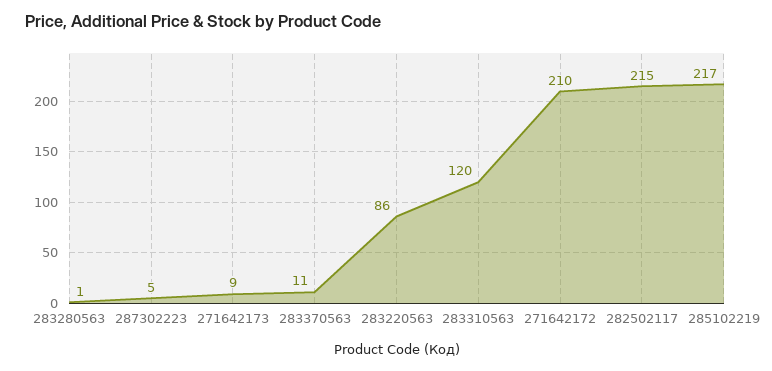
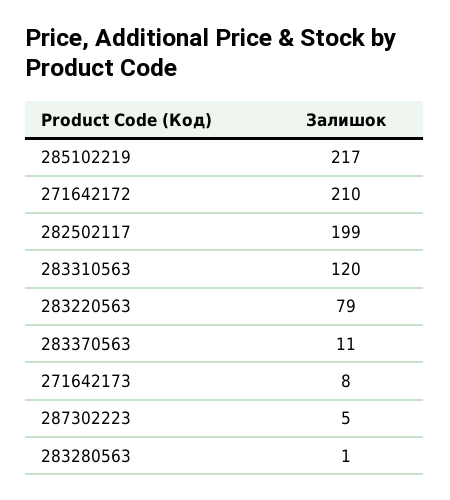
  {
    "283280563": 1,
    "287302223": 5,
-   "271642173": 9,
+   "271642173": 8,
    "283370563": 11,
-   "283220563": 86,
+   "283220563": 79,
    "283310563": 120,
    "271642172": 210,
-   "282502117": 215,
+   "282502117": 199,
    "285102219": 217
  }

